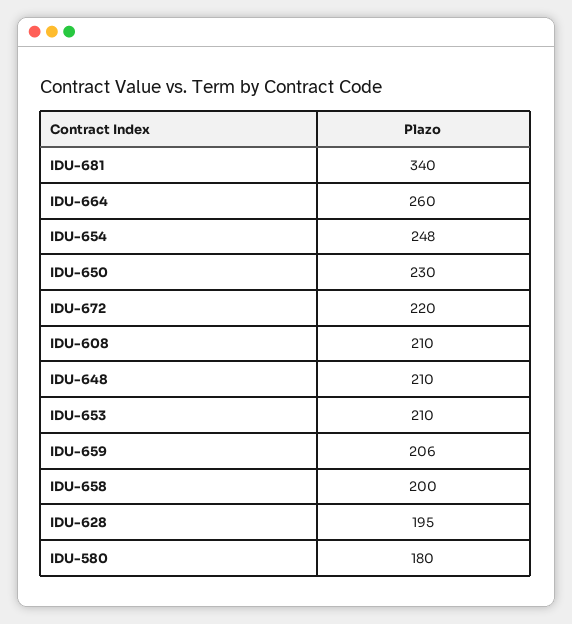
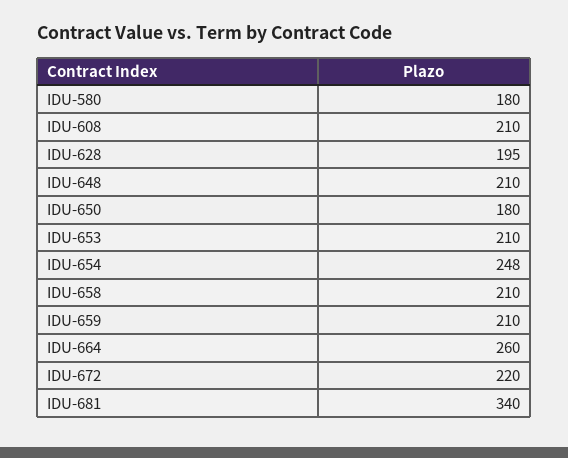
  {
    "IDU-681": 340,
    "IDU-664": 260,
    "IDU-654": 248,
-   "IDU-650": 230,
+   "IDU-650": 180,
    "IDU-672": 220,
    "IDU-608": 210,
    "IDU-648": 210,
    "IDU-653": 210,
-   "IDU-659": 206,
+   "IDU-659": 210,
-   "IDU-658": 200,
+   "IDU-658": 210,
    "IDU-628": 195,
    "IDU-580": 180
  }

